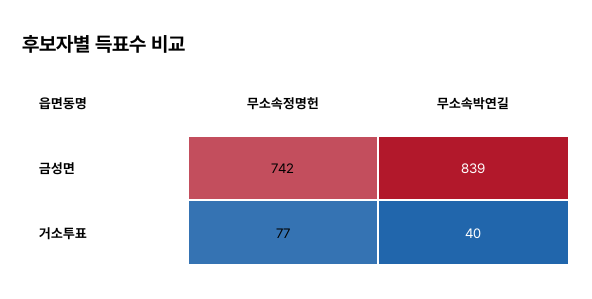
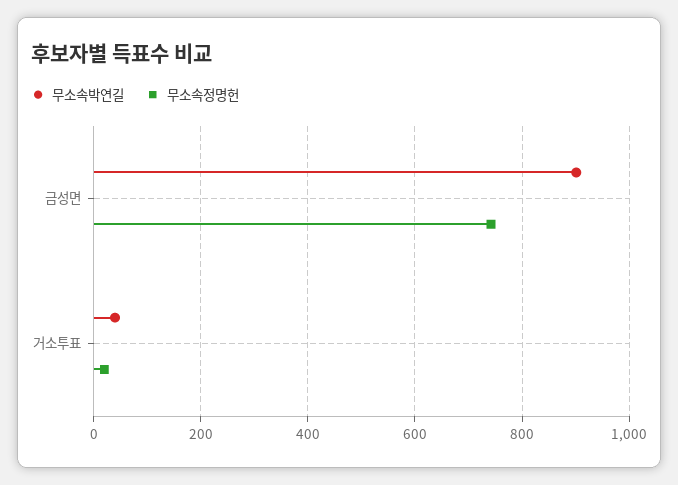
  {
    "무소속정명헌": {
      "금성면": 742,
-     "거소투표": 77
+     "거소투표": 20
    },
    "무소속박연길": {
-     "금성면": 839,
+     "금성면": 900,
      "거소투표": 40
    }
  }

